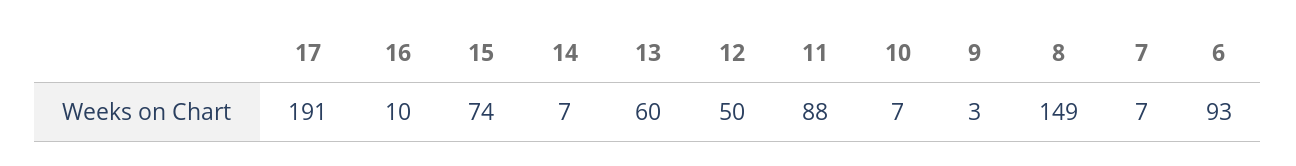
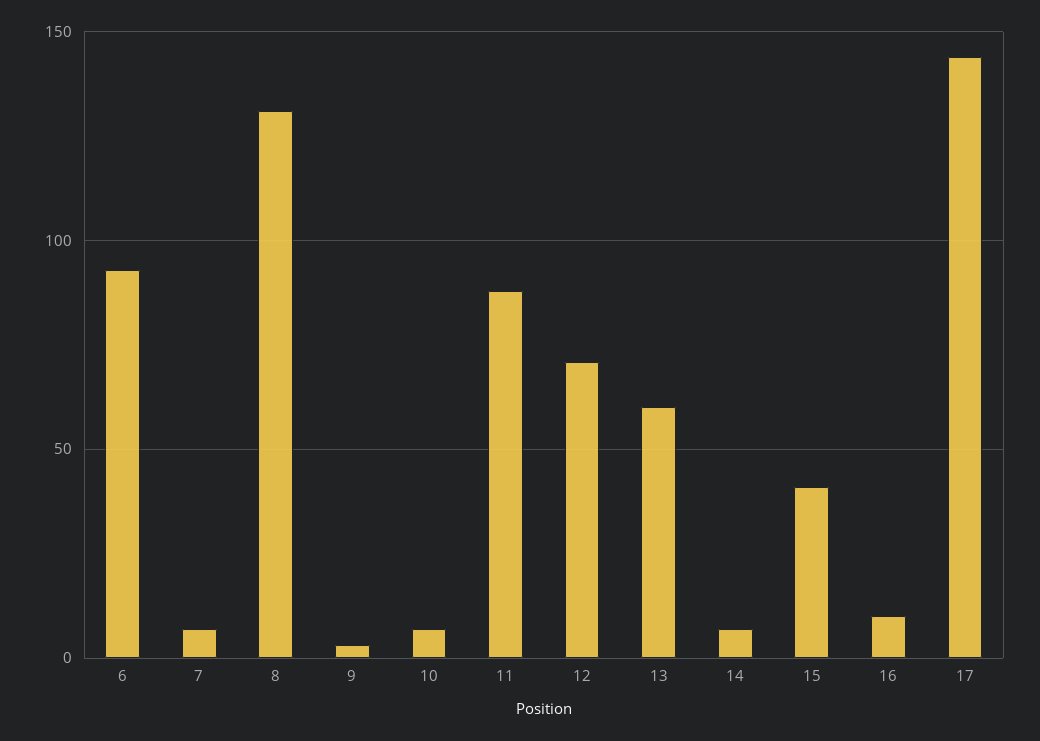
  {
-   "17": 191,
+   "17": 145,
    "16": 10,
-   "15": 74,
+   "15": 40,
    "14": 7,
    "13": 60,
-   "12": 50,
+   "12": 70,
    "11": 88,
    "10": 7,
    "9": 3,
-   "8": 149,
+   "8": 130,
    "7": 7,
    "6": 93
  }

